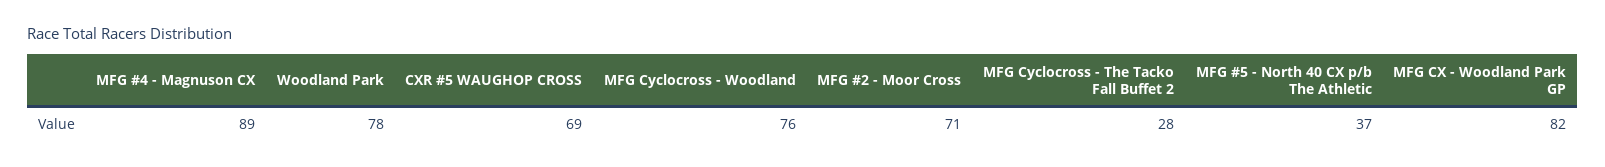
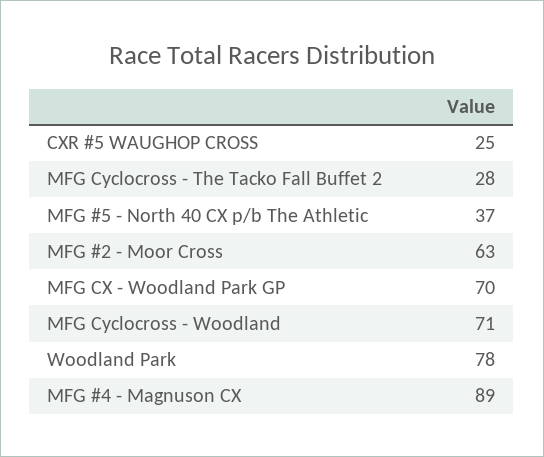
  {
    "MFG #4 - Magnuson CX": 89,
    "Woodland Park": 78,
-   "CXR #5 WAUGHOP CROSS": 69,
+   "CXR #5 WAUGHOP CROSS": 25,
-   "MFG Cyclocross - Woodland": 76,
+   "MFG Cyclocross - Woodland": 71,
-   "MFG #2 - Moor Cross": 71,
+   "MFG #2 - Moor Cross": 63,
    "MFG Cyclocross - The Tacko Fall Buffet 2": 28,
    "MFG #5 - North 40 CX p/b The Athletic": 37,
-   "MFG CX - Woodland Park GP": 82
+   "MFG CX - Woodland Park GP": 70
  }

